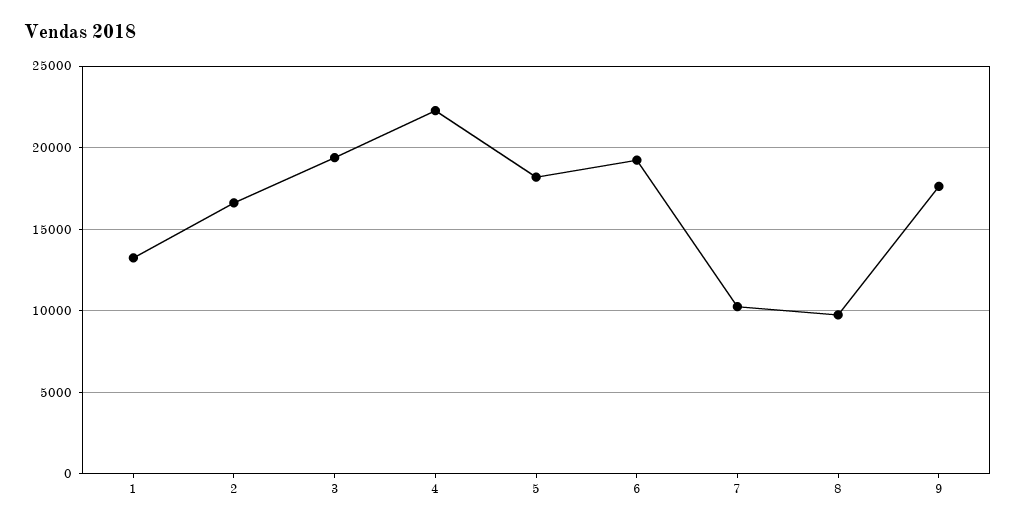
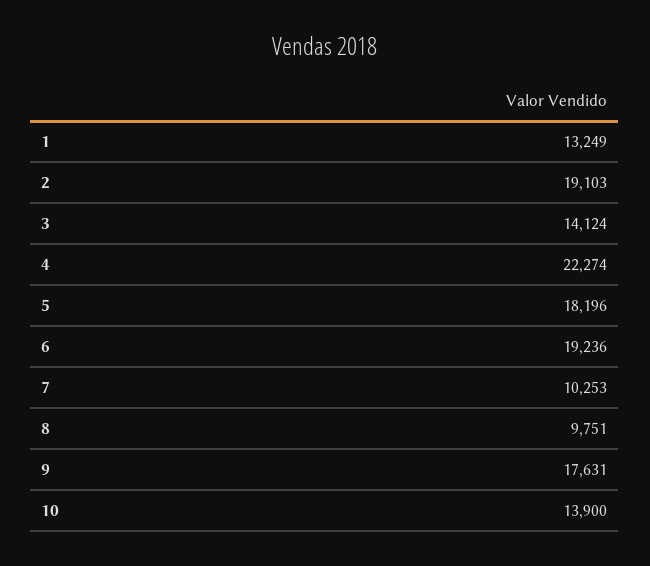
  {
    "1": 13249,
-   "2": 16500,
+   "2": 19103,
-   "3": 19500,
+   "3": 14124,
    "4": 22274,
    "5": 18196,
    "6": 19236,
    "7": 10253,
    "8": 9751,
-   "9": 17631
+   "9": 17631,
+   "10": 13900
  }

